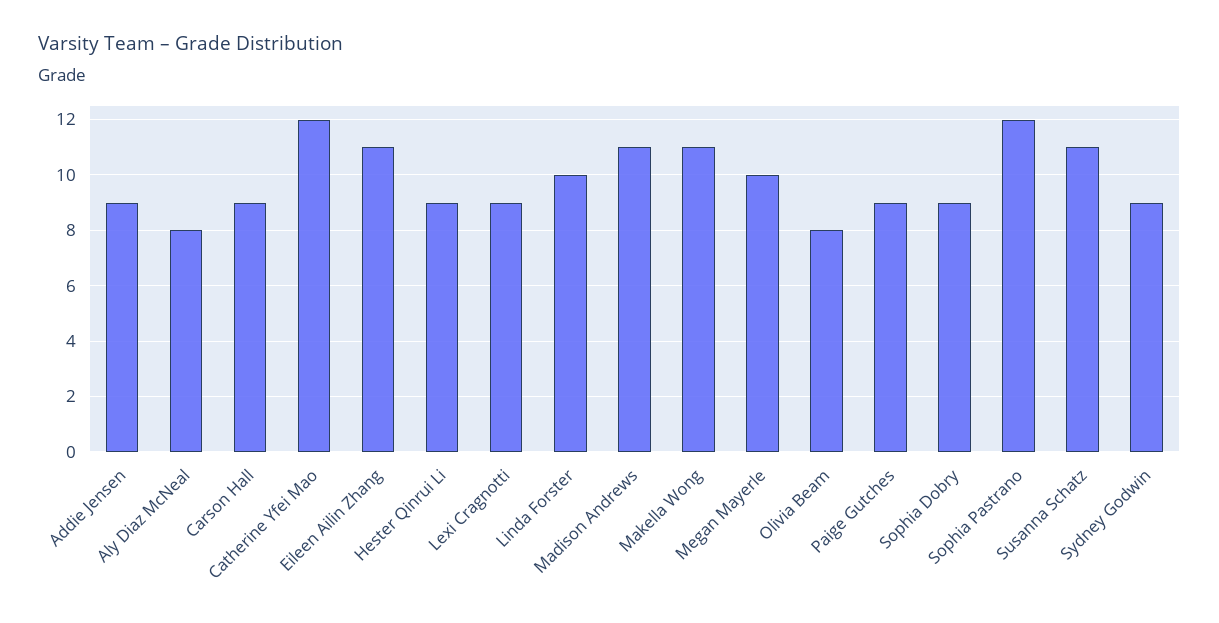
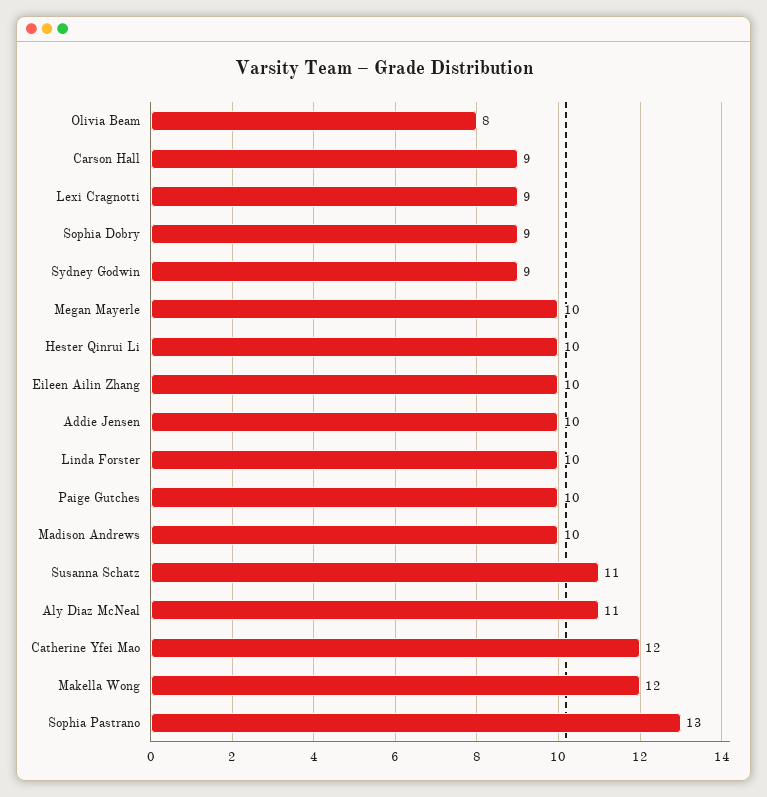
  {
-   "Addie Jensen": 9,
+   "Addie Jensen": 10,
-   "Aly Diaz McNeal": 8,
+   "Aly Diaz McNeal": 11,
    "Carson Hall": 9,
    "Catherine Yfei Mao": 12,
-   "Eileen Ailin Zhang": 11,
+   "Eileen Ailin Zhang": 10,
-   "Hester Qinrui Li": 9,
+   "Hester Qinrui Li": 10,
    "Lexi Cragnotti": 9,
    "Linda Forster": 10,
-   "Madison Andrews": 11,
+   "Madison Andrews": 10,
-   "Makella Wong": 11,
+   "Makella Wong": 12,
    "Megan Mayerle": 10,
    "Olivia Beam": 8,
-   "Paige Gutches": 9,
+   "Paige Gutches": 10,
    "Sophia Dobry": 9,
-   "Sophia Pastrano": 12,
+   "Sophia Pastrano": 13,
    "Susanna Schatz": 11,
    "Sydney Godwin": 9
  }

